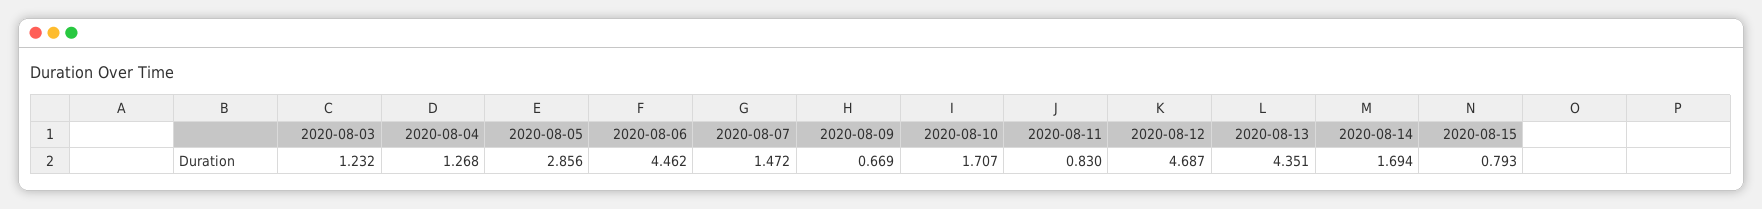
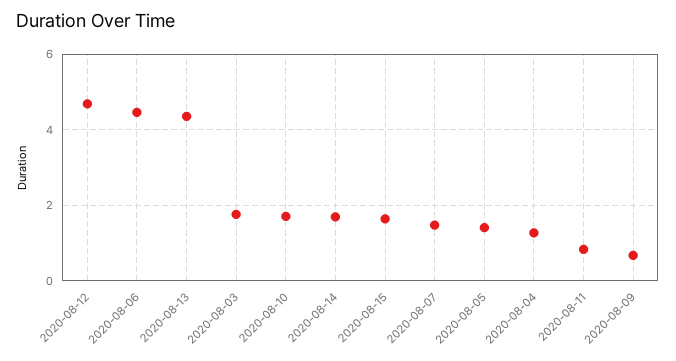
  {
-   "2020-08-03": 1.232,
+   "2020-08-03": 1.8,
    "2020-08-04": 1.268,
-   "2020-08-05": 2.856,
+   "2020-08-05": 1.4,
    "2020-08-06": 4.462,
    "2020-08-07": 1.472,
    "2020-08-09": 0.669,
    "2020-08-10": 1.707,
    "2020-08-11": 0.83,
    "2020-08-12": 4.687,
    "2020-08-13": 4.351,
    "2020-08-14": 1.694,
-   "2020-08-15": 0.793
+   "2020-08-15": 1.6
  }

